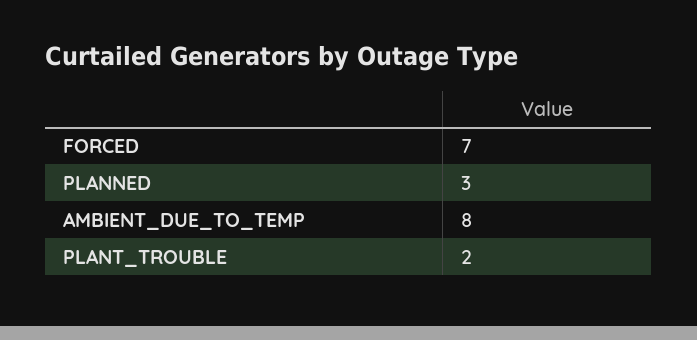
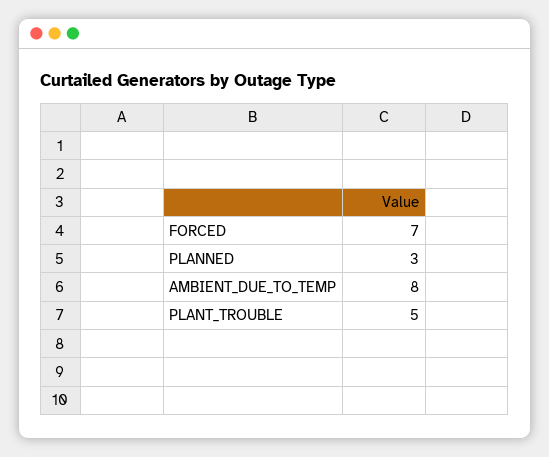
  {
    "FORCED": 7,
    "PLANNED": 3,
    "AMBIENT_DUE_TO_TEMP": 8,
-   "PLANT_TROUBLE": 2
+   "PLANT_TROUBLE": 5
  }

